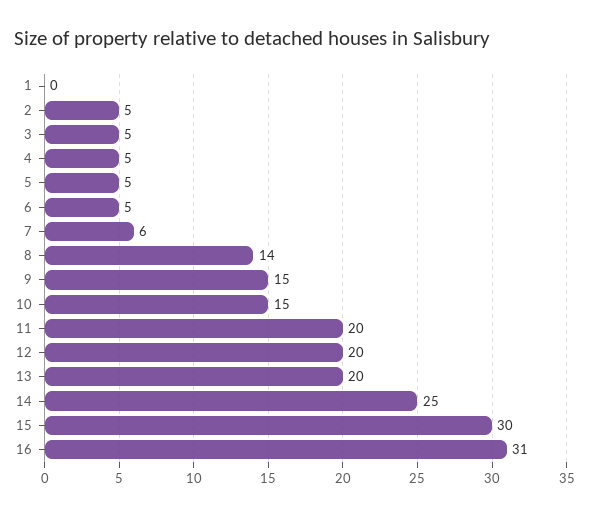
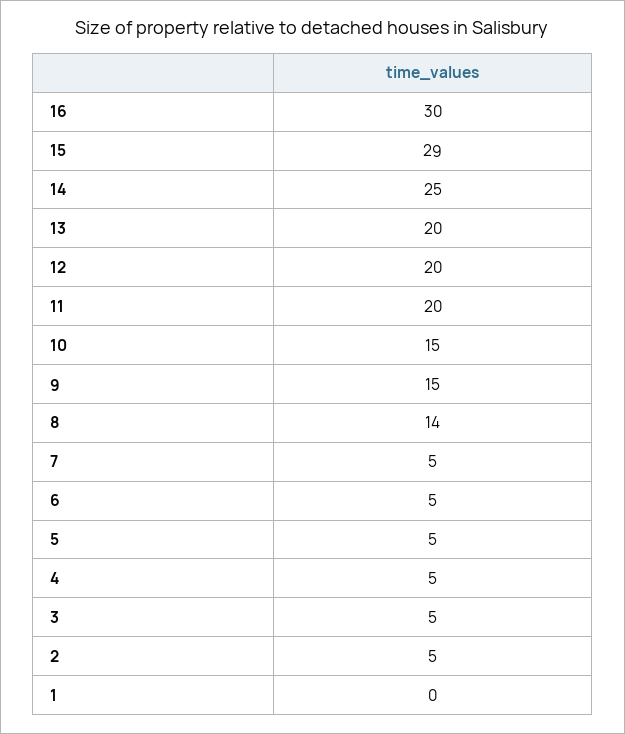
  {
    "1": 0,
    "2": 5,
    "3": 5,
    "4": 5,
    "5": 5,
    "6": 5,
-   "7": 6,
+   "7": 5,
    "8": 14,
    "9": 15,
    "10": 15,
    "11": 20,
    "12": 20,
    "13": 20,
    "14": 25,
-   "15": 30,
+   "15": 29,
-   "16": 31
+   "16": 30
  }

